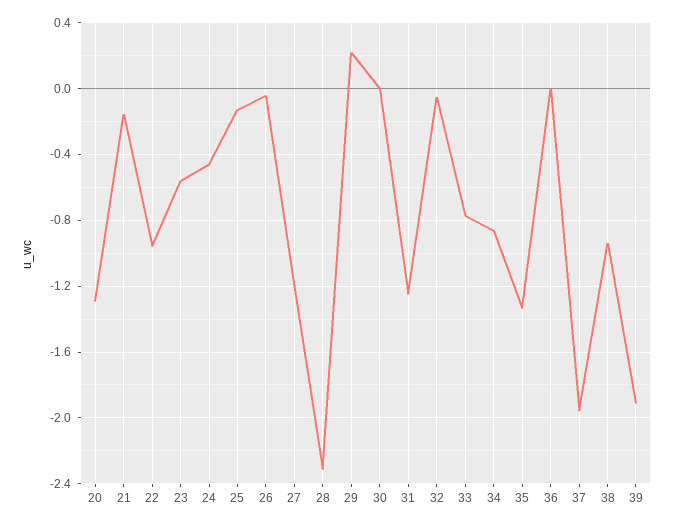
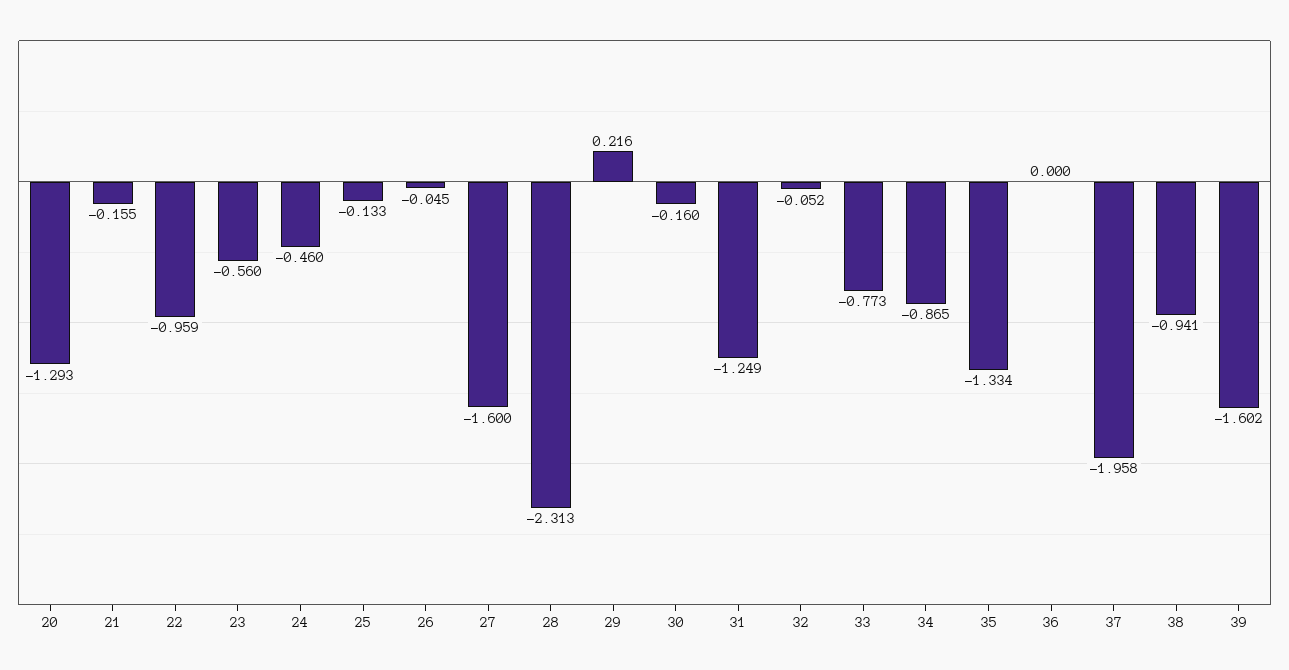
  {
    "20": -1.293,
    "21": -0.155,
    "22": -0.959,
    "23": -0.56,
    "24": -0.46,
    "25": -0.133,
    "26": -0.045,
-   "27": -1.2,
+   "27": -1.6,
    "28": -2.313,
    "29": 0.216,
-   "30": 0,
+   "30": -0.16,
    "31": -1.249,
    "32": -0.052,
    "33": -0.773,
    "34": -0.865,
    "35": -1.334,
    "36": 0,
    "37": -1.958,
    "38": -0.941,
-   "39": -1.9
+   "39": -1.602
  }

